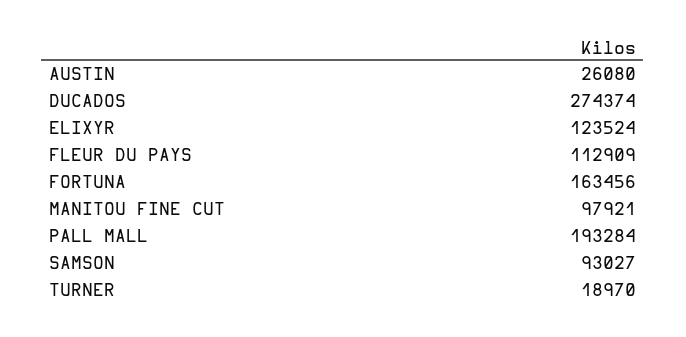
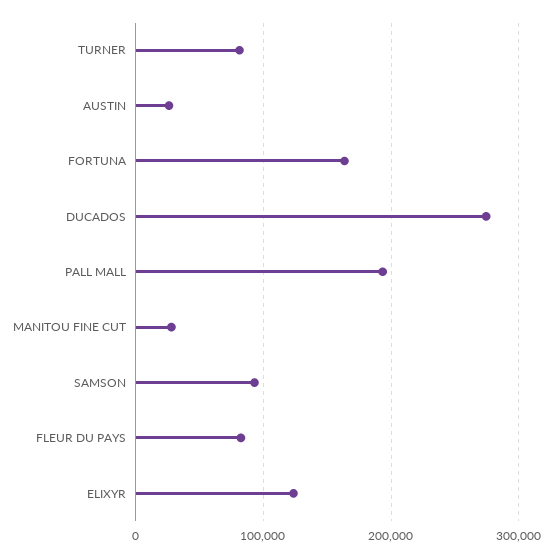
  {
    "AUSTIN": 26080,
    "DUCADOS": 274374,
    "ELIXYR": 123524,
-   "FLEUR DU PAYS": 112909,
+   "FLEUR DU PAYS": 80000,
    "FORTUNA": 163456,
-   "MANITOU FINE CUT": 97921,
+   "MANITOU FINE CUT": 30000,
    "PALL MALL": 193284,
    "SAMSON": 93027,
-   "TURNER": 18970
+   "TURNER": 80000
  }

